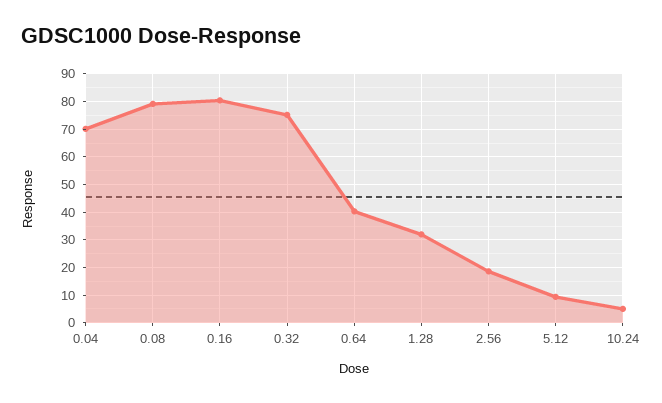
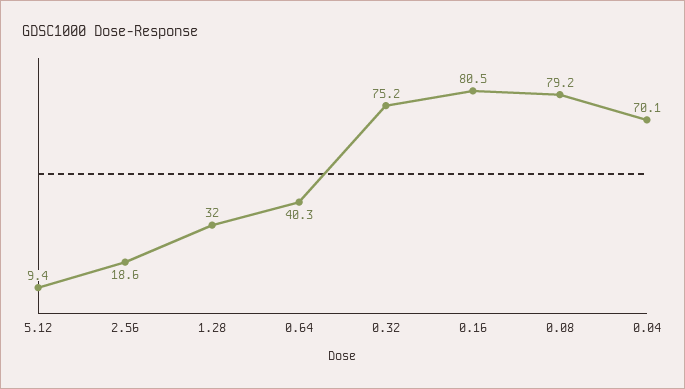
  {
    "0.04": 70.1,
    "0.08": 79.2,
    "0.16": 80.5,
    "0.32": 75.2,
    "0.64": 40.3,
    "1.28": 32,
    "2.56": 18.6,
-   "5.12": 9.4,
+   "5.12": 9.4
-   "10.24": 5
  }

